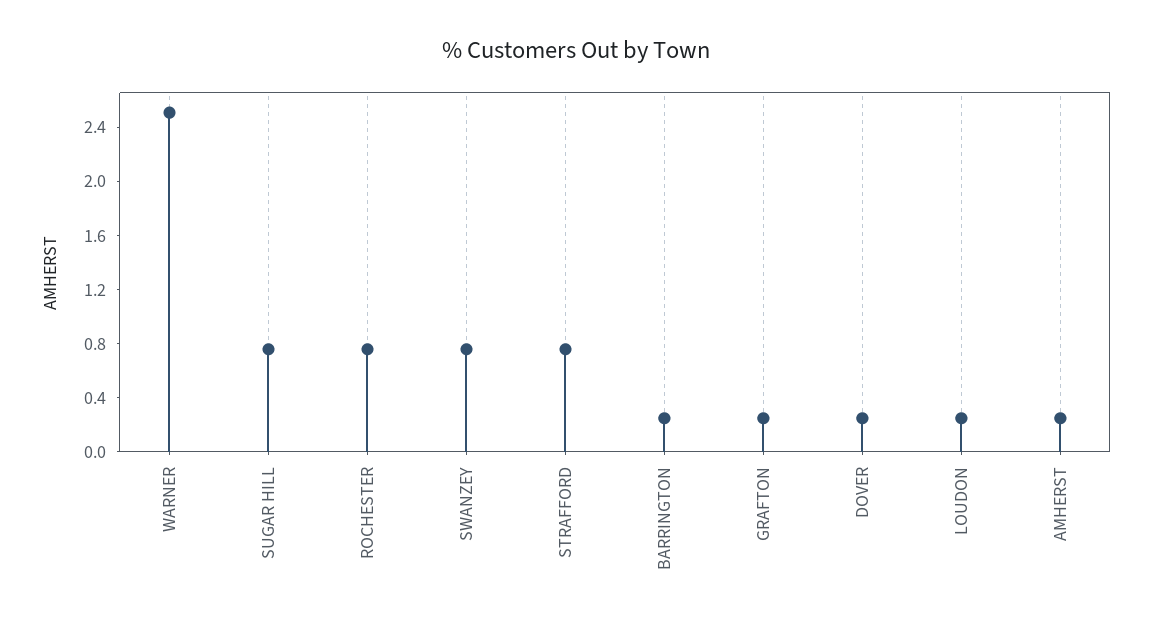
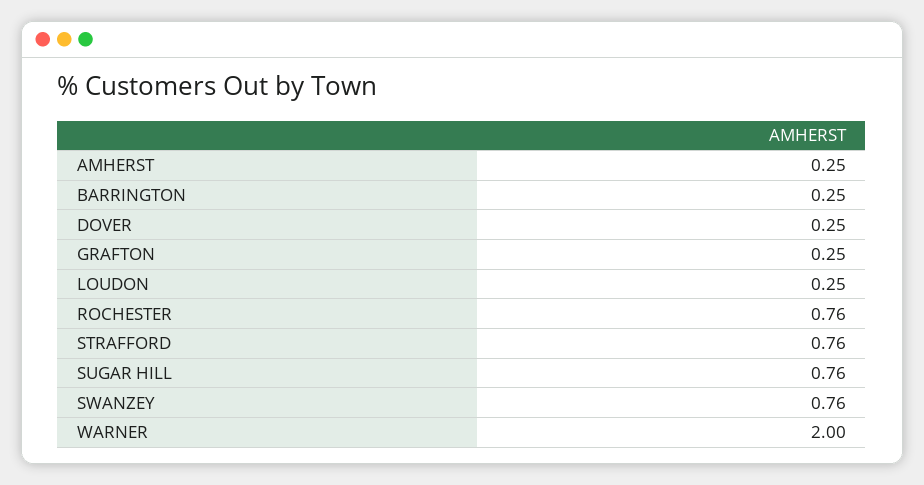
  {
-   "WARNER": 2.5,
+   "WARNER": 2,
    "SUGAR HILL": 0.76,
    "ROCHESTER": 0.76,
    "SWANZEY": 0.76,
    "STRAFFORD": 0.76,
    "BARRINGTON": 0.25,
    "GRAFTON": 0.25,
    "DOVER": 0.25,
    "LOUDON": 0.25,
    "AMHERST": 0.25
  }

